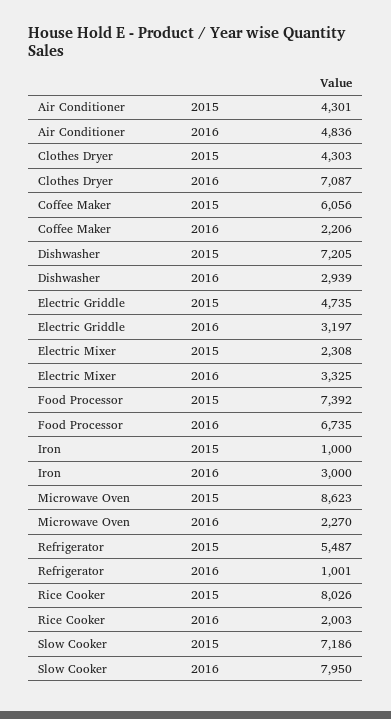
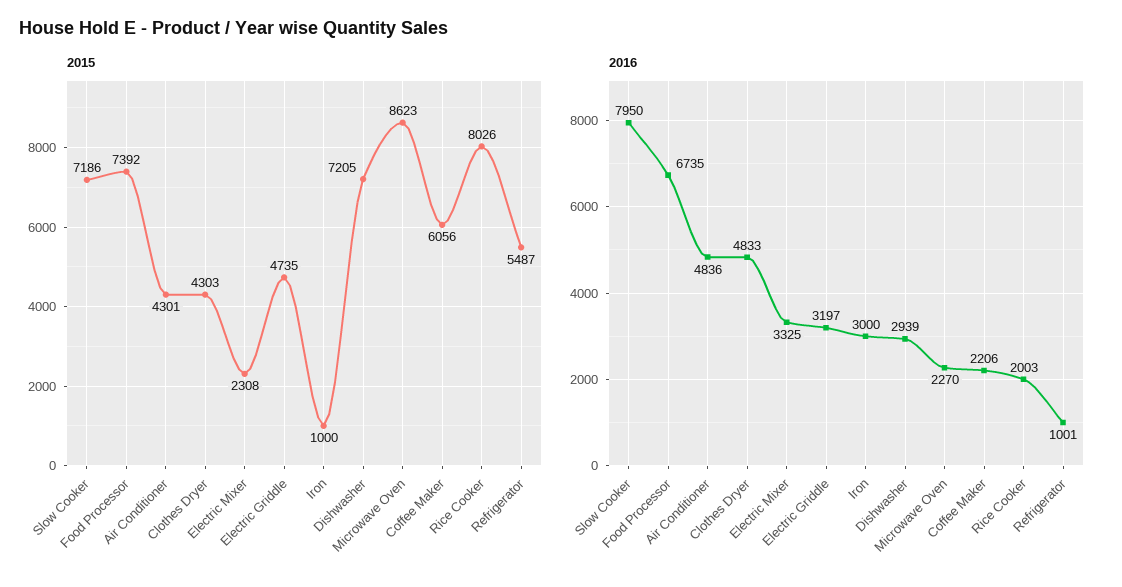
  {
    "2015": {
      "Air Conditioner": 4301,
      "Clothes Dryer": 4303,
      "Coffee Maker": 6056,
      "Dishwasher": 7205,
      "Electric Griddle": 4735,
      "Electric Mixer": 2308,
      "Food Processor": 7392,
      "Iron": 1000,
      "Microwave Oven": 8623,
      "Refrigerator": 5487,
      "Rice Cooker": 8026,
      "Slow Cooker": 7186
    },
    "2016": {
      "Air Conditioner": 4836,
-     "Clothes Dryer": 7087,
+     "Clothes Dryer": 4833,
      "Coffee Maker": 2206,
      "Dishwasher": 2939,
      "Electric Griddle": 3197,
      "Electric Mixer": 3325,
      "Food Processor": 6735,
      "Iron": 3000,
      "Microwave Oven": 2270,
      "Refrigerator": 1001,
      "Rice Cooker": 2003,
      "Slow Cooker": 7950
    }
  }

